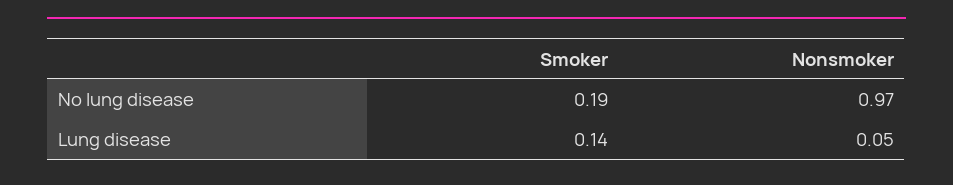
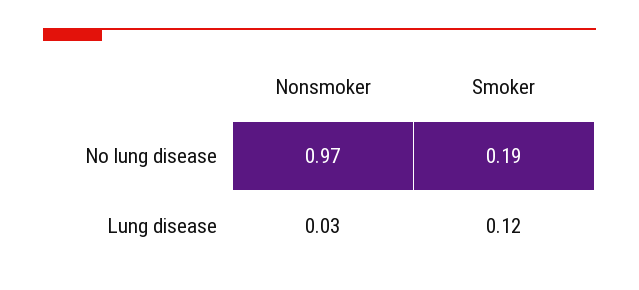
  {
    "Smoker": {
      "No lung disease": 0.19,
-     "Lung disease": 0.14
+     "Lung disease": 0.12
    },
    "Nonsmoker": {
      "No lung disease": 0.97,
-     "Lung disease": 0.05
+     "Lung disease": 0.03
    }
  }

